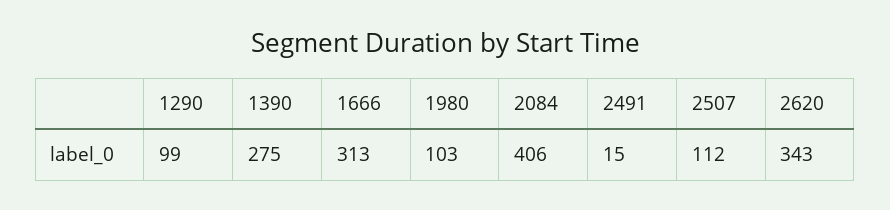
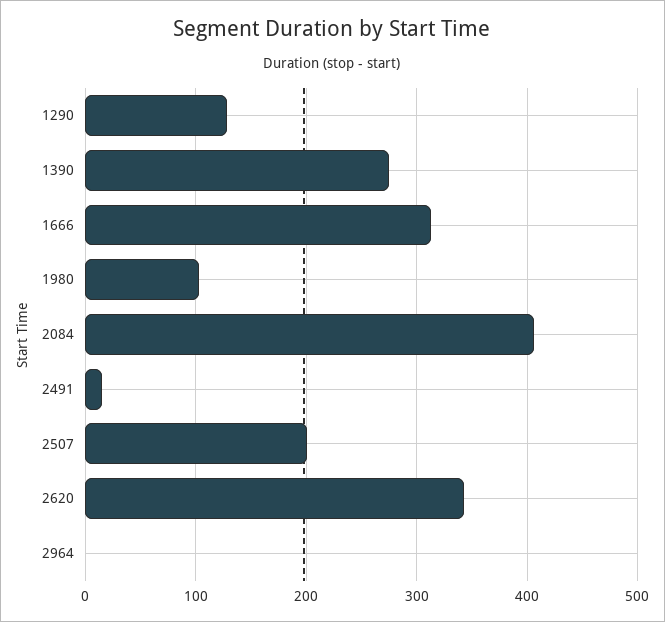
  {
-   "1290": 99,
+   "1290": 130,
    "1390": 275,
    "1666": 313,
    "1980": 103,
    "2084": 406,
    "2491": 15,
-   "2507": 112,
+   "2507": 200,
-   "2620": 343
+   "2620": 343,
+   "2964": 0
  }

